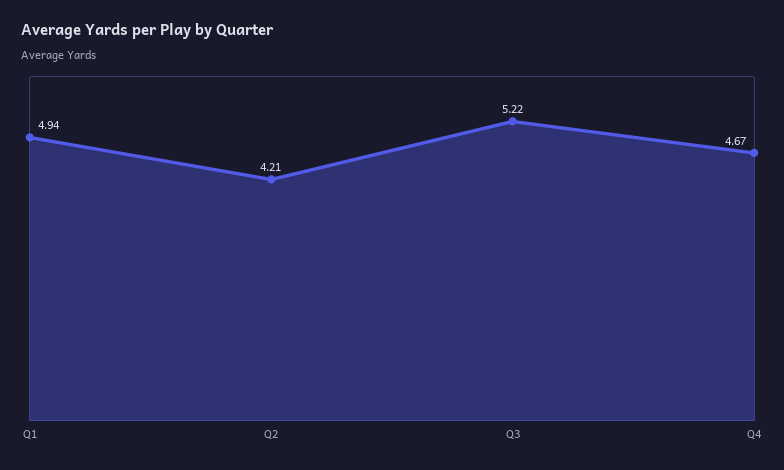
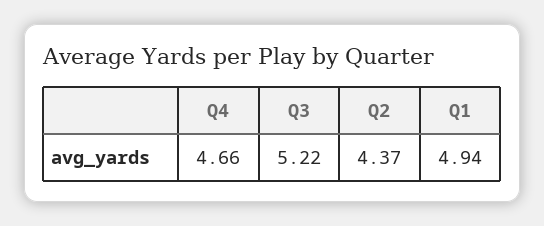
  {
    "Q1": 4.94,
-   "Q2": 4.21,
+   "Q2": 4.37,
    "Q3": 5.22,
-   "Q4": 4.67
+   "Q4": 4.66
  }

